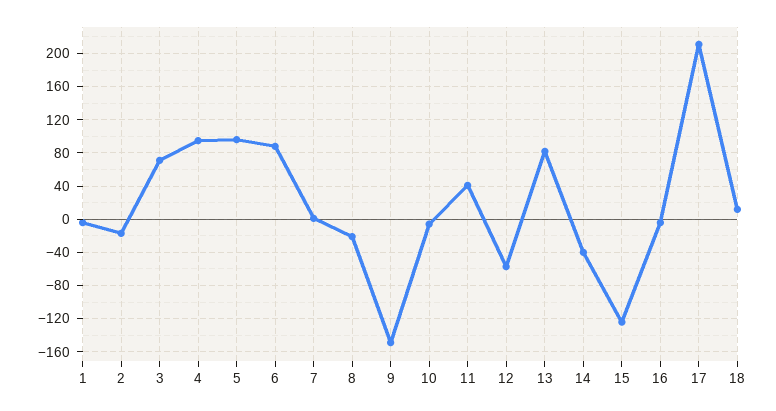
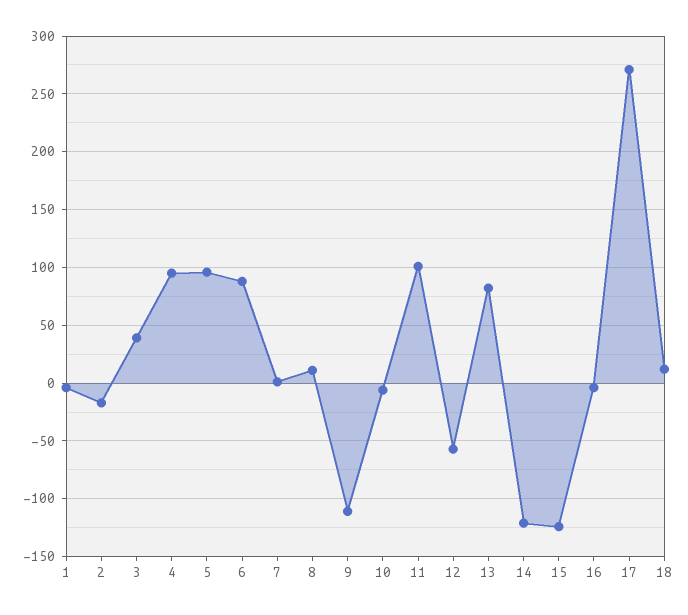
  {
    "1": 0,
    "2": -20,
-   "3": 70,
+   "3": 40,
    "4": 100,
    "5": 100,
    "6": 90,
    "7": 0,
-   "8": -20,
+   "8": 10,
-   "9": -150,
+   "9": -110,
    "10": -10,
-   "11": 40,
+   "11": 100,
    "12": -60,
    "13": 80,
-   "14": -40,
+   "14": -120,
    "15": -120,
    "16": 0,
-   "17": 210,
+   "17": 270,
    "18": 10
  }

